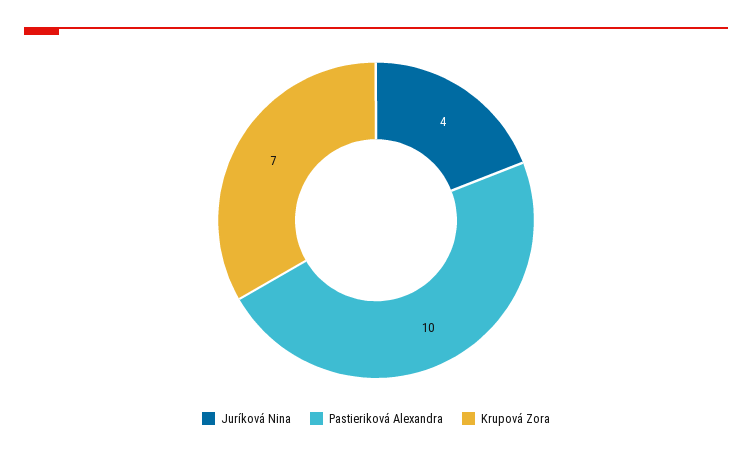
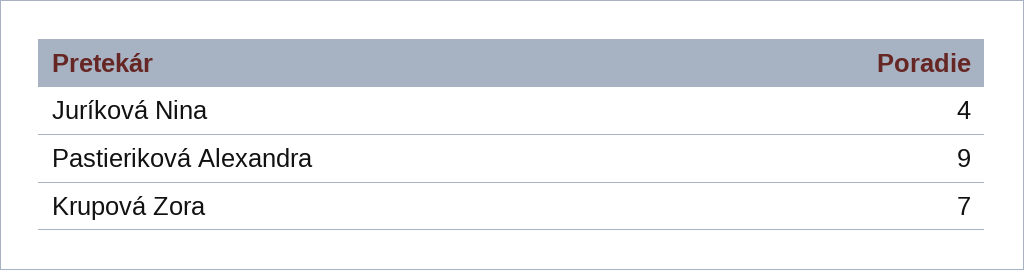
  {
    "Juríková Nina": 4,
-   "Pastieriková Alexandra": 10,
+   "Pastieriková Alexandra": 9,
    "Krupová Zora": 7
  }

